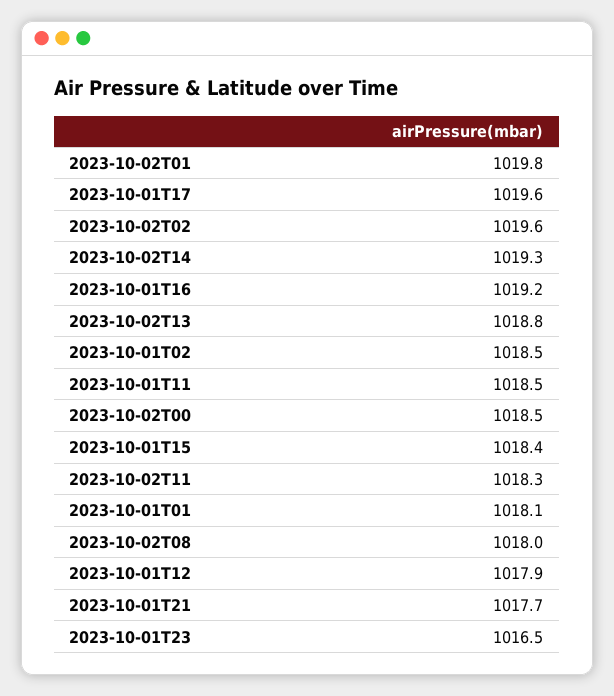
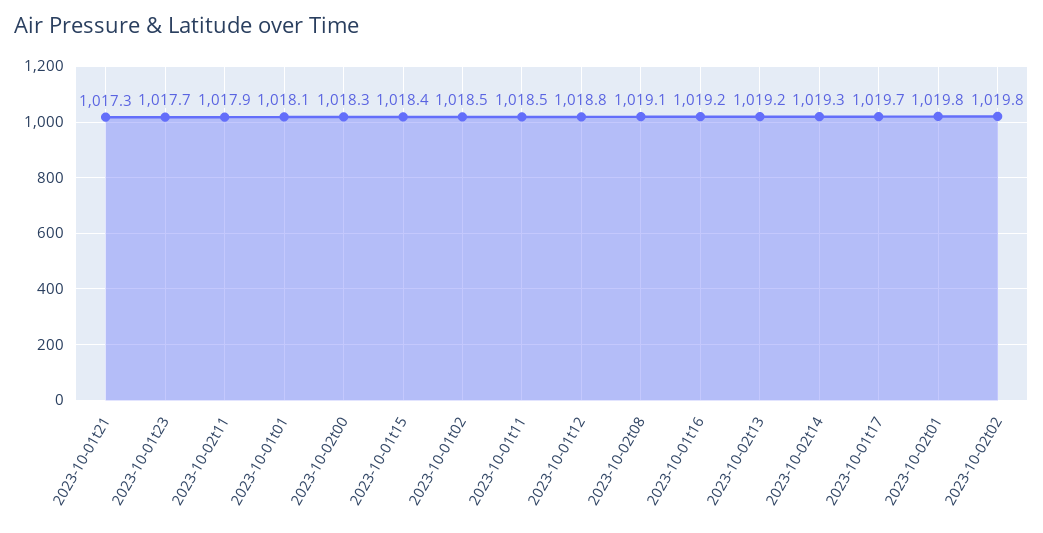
  {
    "2023-10-02T01": 1019.8,
-   "2023-10-01T17": 1019.6,
+   "2023-10-01T17": 1019.7,
-   "2023-10-02T02": 1019.6,
+   "2023-10-02T02": 1019.8,
    "2023-10-02T14": 1019.3,
    "2023-10-01T16": 1019.2,
-   "2023-10-02T13": 1018.8,
+   "2023-10-02T13": 1019.2,
    "2023-10-01T02": 1018.5,
    "2023-10-01T11": 1018.5,
-   "2023-10-02T00": 1018.5,
+   "2023-10-02T00": 1018.3,
    "2023-10-01T15": 1018.4,
-   "2023-10-02T11": 1018.3,
+   "2023-10-02T11": 1017.9,
    "2023-10-01T01": 1018.1,
-   "2023-10-02T08": 1018,
+   "2023-10-02T08": 1019.1,
-   "2023-10-01T12": 1017.9,
+   "2023-10-01T12": 1018.8,
-   "2023-10-01T21": 1017.7,
+   "2023-10-01T21": 1017.3,
-   "2023-10-01T23": 1016.5
+   "2023-10-01T23": 1017.7
  }

